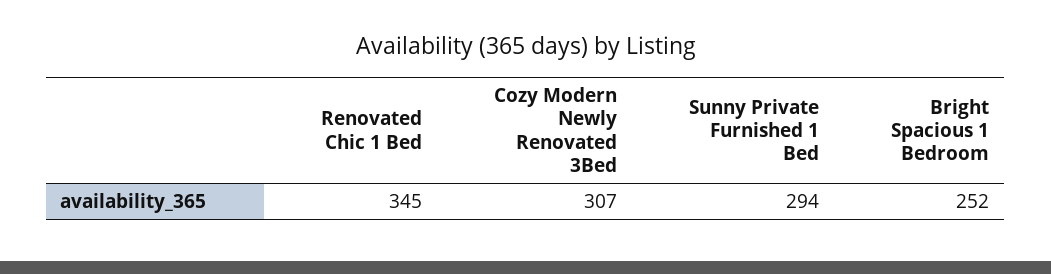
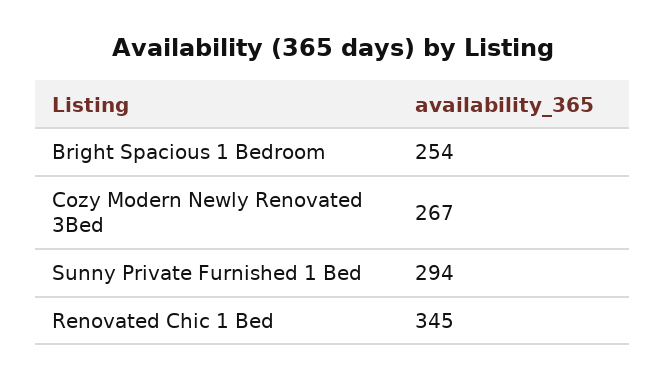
  {
    "Renovated Chic 1 Bed": 345,
-   "Cozy Modern Newly Renovated 3Bed": 307,
+   "Cozy Modern Newly Renovated 3Bed": 267,
    "Sunny Private Furnished 1 Bed": 294,
-   "Bright Spacious 1 Bedroom": 252
+   "Bright Spacious 1 Bedroom": 254
  }

